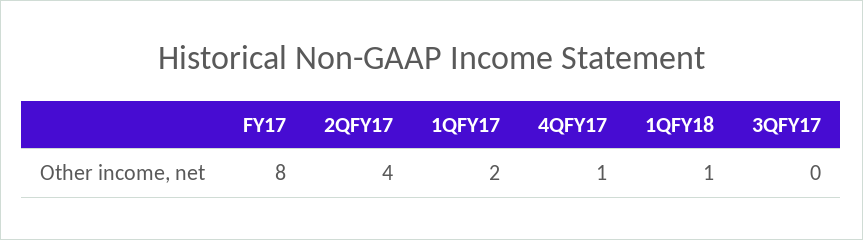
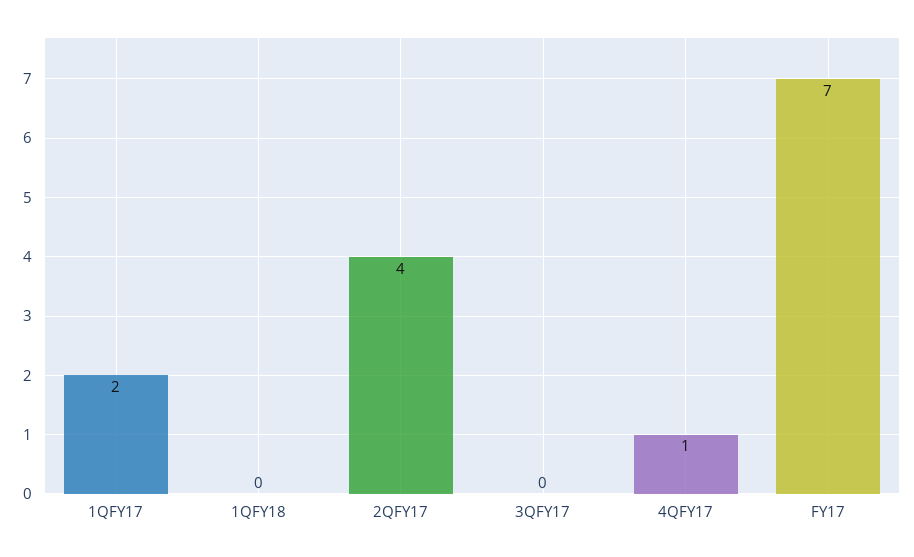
  {
-   "FY17": 8,
+   "FY17": 7,
    "2QFY17": 4,
    "1QFY17": 2,
    "4QFY17": 1,
-   "1QFY18": 1,
+   "1QFY18": 0,
    "3QFY17": 0
  }

